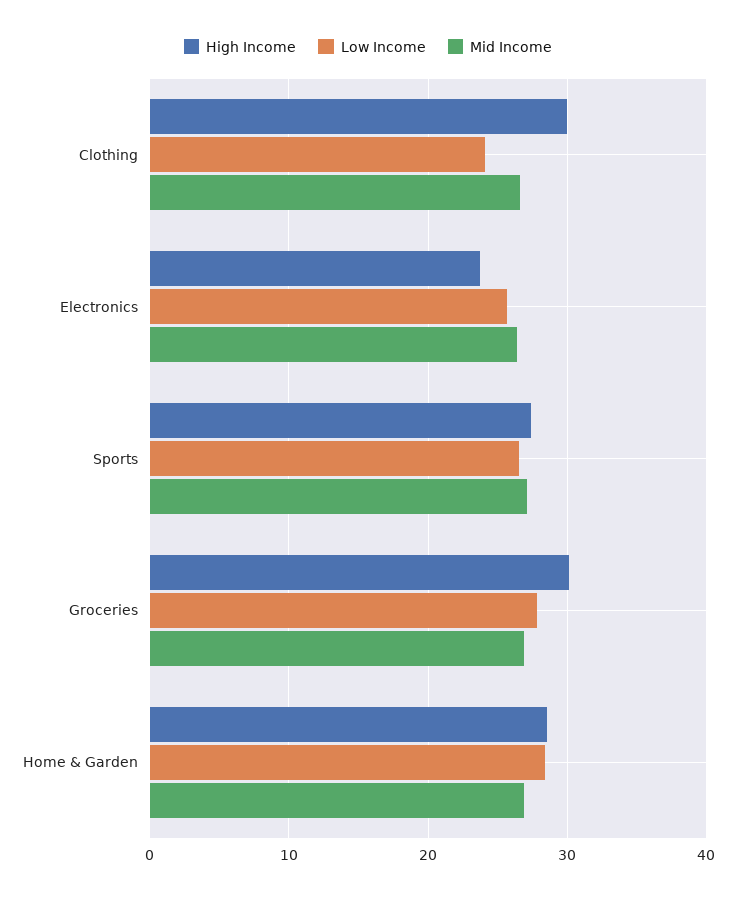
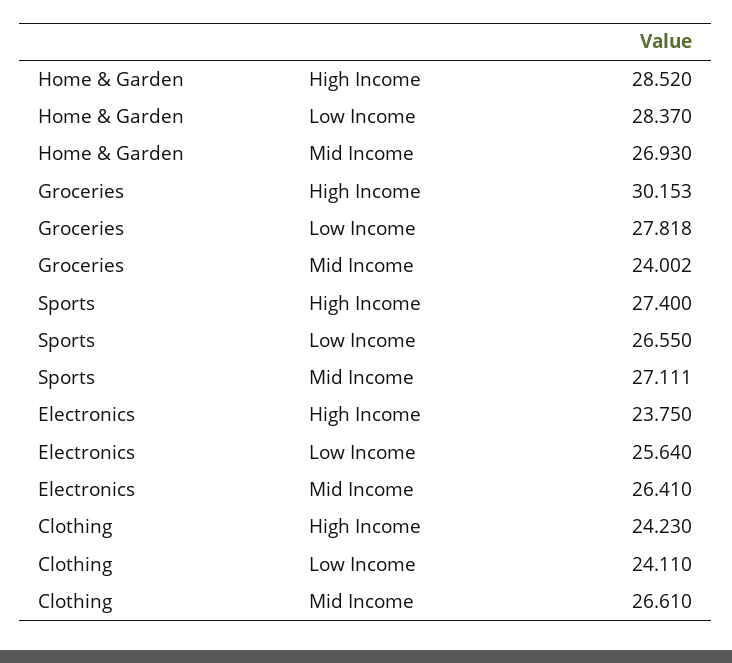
  {
    "High Income": {
-     "Clothing": 30,
+     "Clothing": 24.23,
      "Electronics": 23.75,
      "Sports": 27.4,
      "Groceries": 30.153,
      "Home & Garden": 28.52
    },
    "Low Income": {
      "Clothing": 24.11,
      "Electronics": 25.64,
      "Sports": 26.55,
      "Groceries": 27.818,
      "Home & Garden": 28.37
    },
    "Mid Income": {
      "Clothing": 26.61,
      "Electronics": 26.41,
      "Sports": 27.111,
-     "Groceries": 27,
+     "Groceries": 24.002,
      "Home & Garden": 26.93
    }
  }

